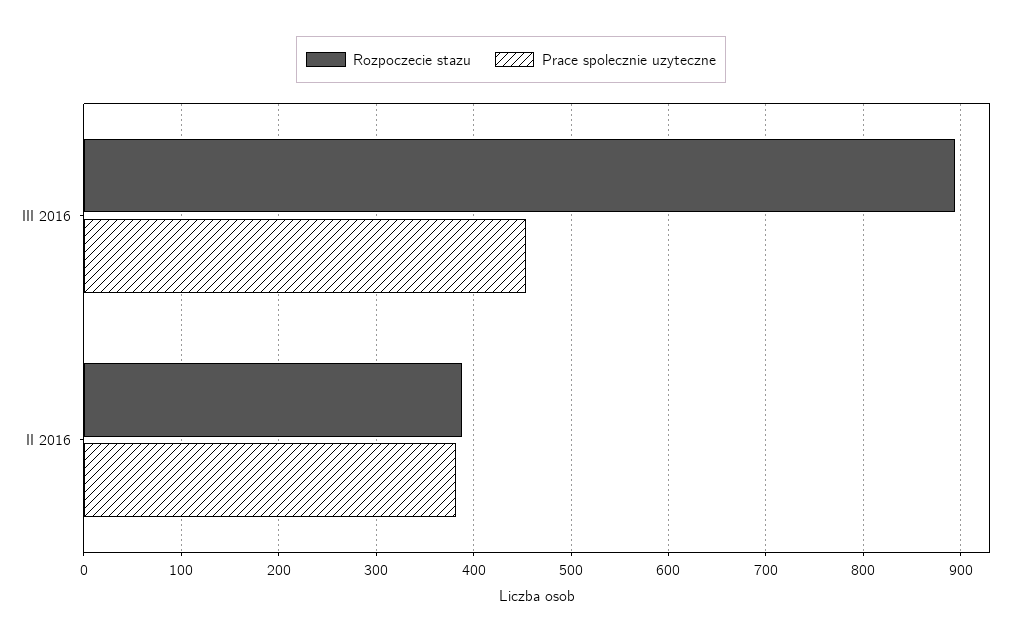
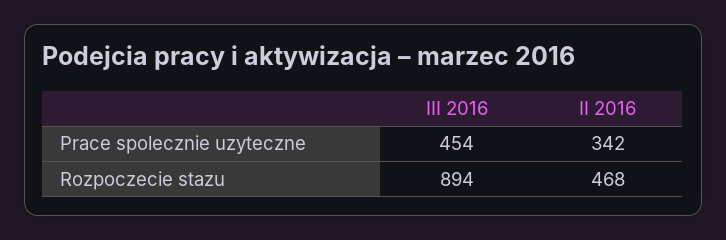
  {
    "Rozpoczecie stazu": {
      "III 2016": 894,
-     "II 2016": 390
+     "II 2016": 468
    },
    "Prace spolecznie uzyteczne": {
      "III 2016": 454,
-     "II 2016": 380
+     "II 2016": 342
    }
  }

